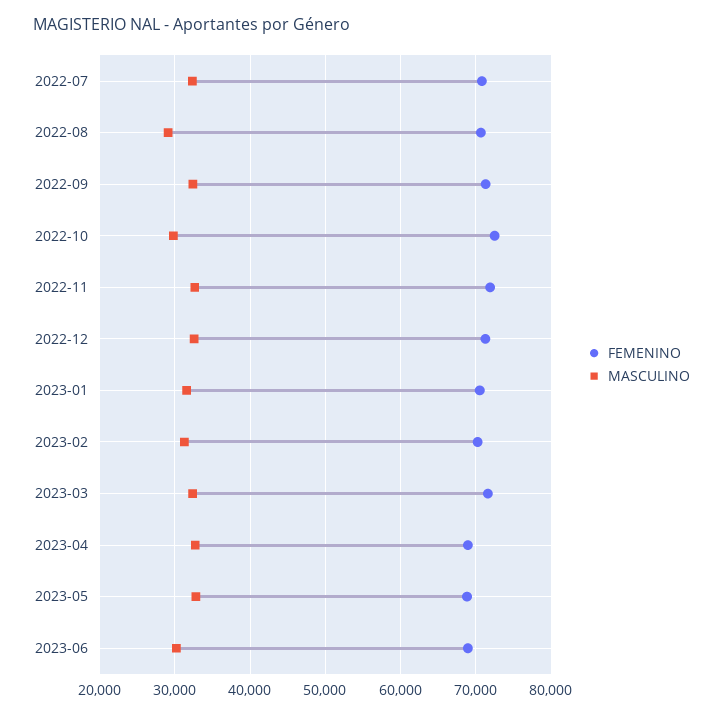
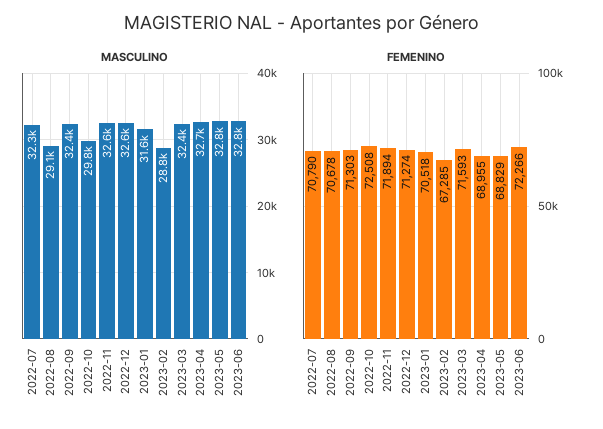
  {
    "FEMENINO": {
      "2022-07": 70790,
      "2022-08": 70678,
      "2022-09": 71303,
      "2022-10": 72508,
      "2022-11": 71894,
      "2022-12": 71274,
      "2023-01": 70518,
-     "2023-02": 70000,
+     "2023-02": 67285,
      "2023-03": 71593,
      "2023-04": 68955,
      "2023-05": 68829,
-     "2023-06": 69000
+     "2023-06": 72266
    },
    "MASCULINO": {
      "2022-07": 32300,
      "2022-08": 29100,
      "2022-09": 32400,
      "2022-10": 29800,
      "2022-11": 32600,
      "2022-12": 32600,
      "2023-01": 31600,
-     "2023-02": 31000,
+     "2023-02": 28800,
      "2023-03": 32400,
      "2023-04": 32700,
      "2023-05": 32800,
-     "2023-06": 30000
+     "2023-06": 32800
    }
  }

